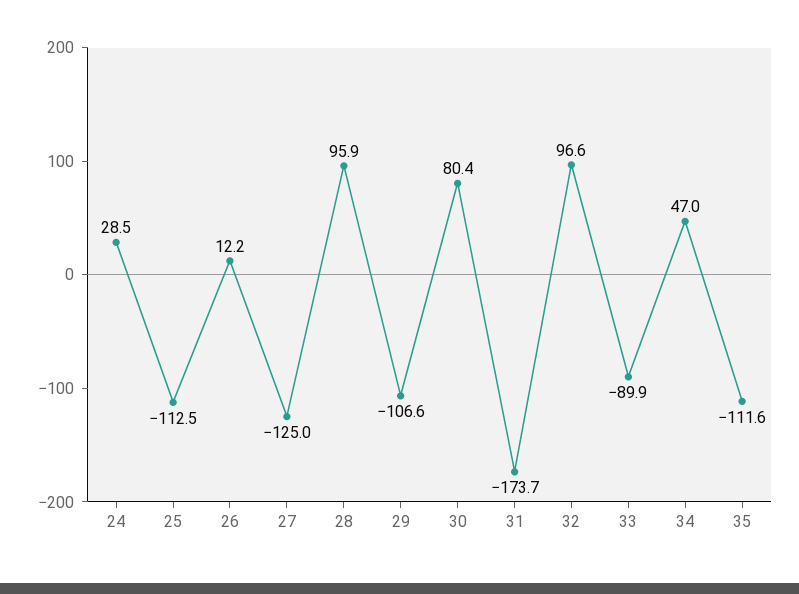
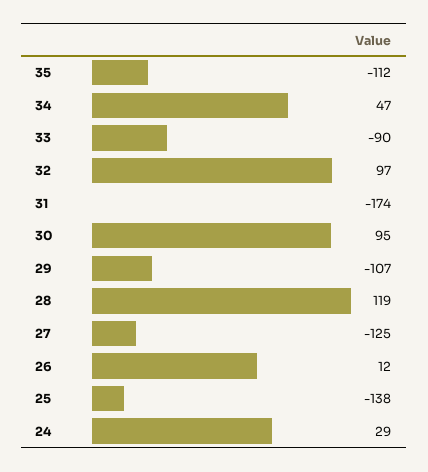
  {
    "24": 28.5,
-   "25": -112.5,
+   "25": -138,
    "26": 12.2,
    "27": -125,
-   "28": 95.9,
+   "28": 119,
    "29": -106.6,
-   "30": 80.4,
+   "30": 95,
    "31": -173.7,
    "32": 96.6,
    "33": -89.9,
    "34": 47,
    "35": -111.6
  }

